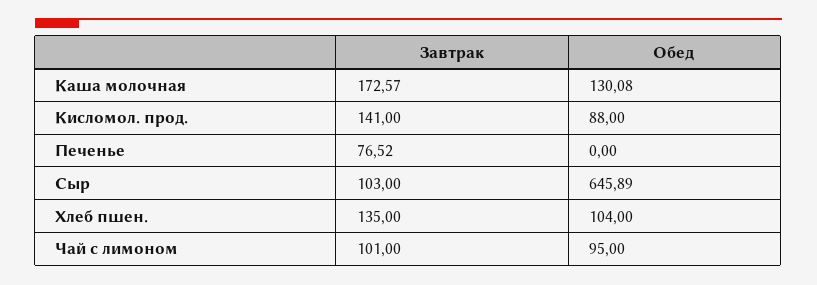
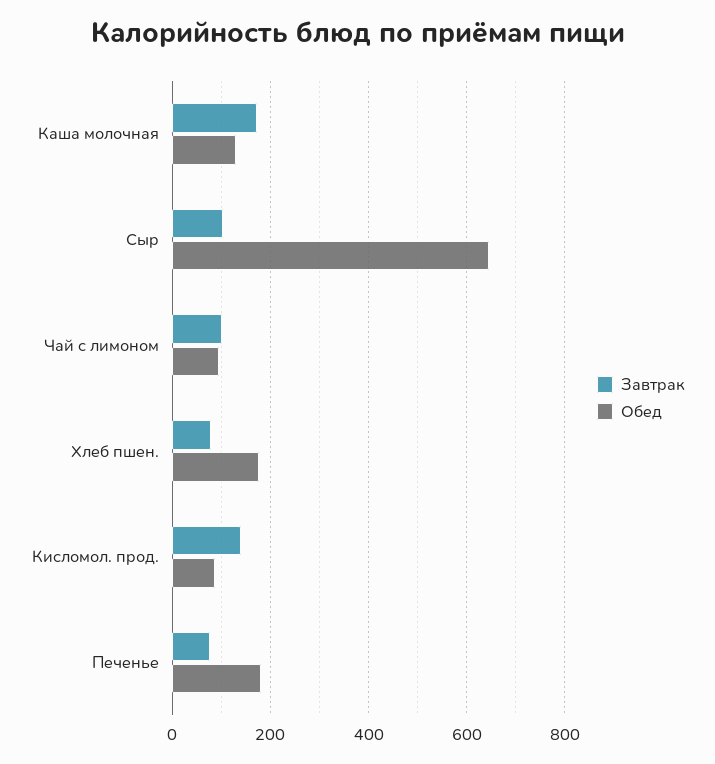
  {
    "Завтрак": {
      "Каша молочная": 172.57,
      "Кисломол. прод.": 141,
      "Печенье": 76.52,
      "Сыр": 103,
-     "Хлеб пшен.": 135,
+     "Хлеб пшен.": 80,
      "Чай с лимоном": 101
    },
    "Обед": {
      "Каша молочная": 130.08,
      "Кисломол. прод.": 88,
-     "Печенье": 0,
+     "Печенье": 180,
      "Сыр": 645.89,
-     "Хлеб пшен.": 104,
+     "Хлеб пшен.": 180,
      "Чай с лимоном": 95
    }
  }

